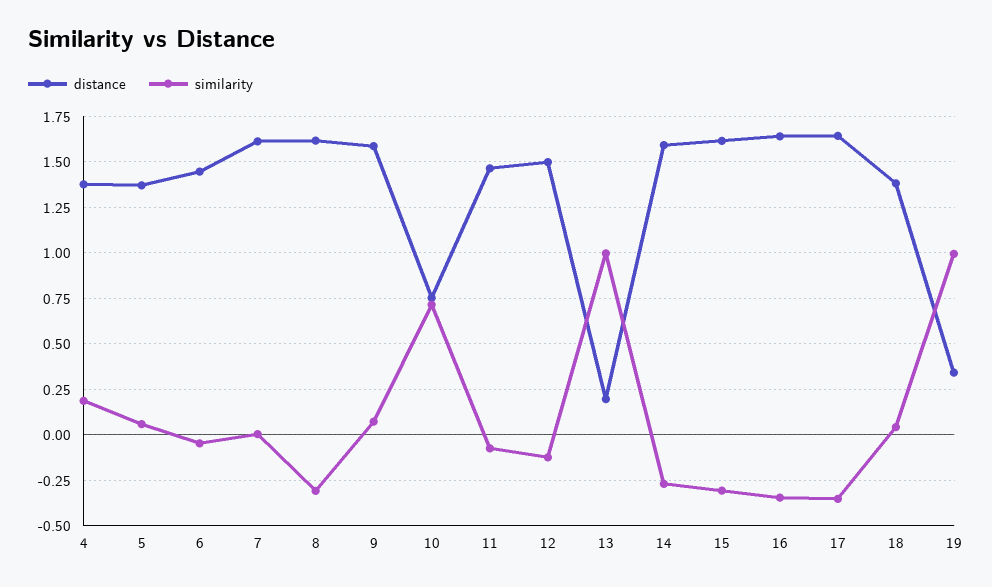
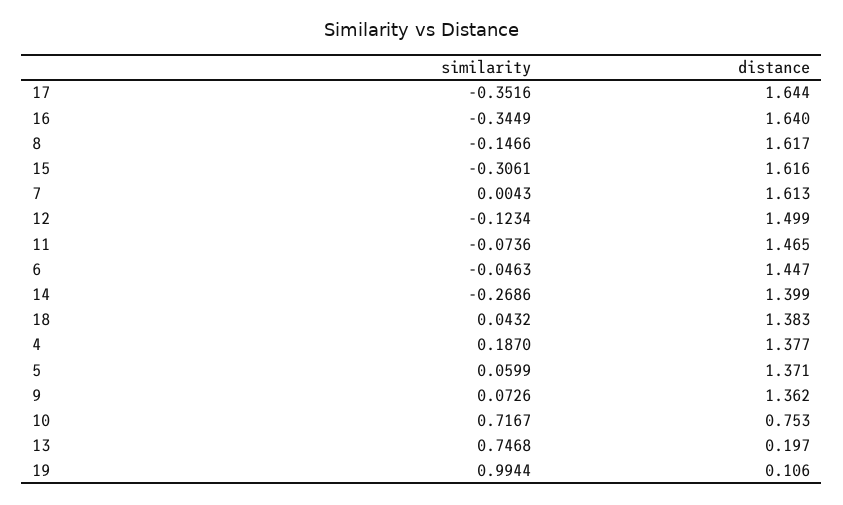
  {
    "distance": {
      "4": 1.377,
      "5": 1.371,
      "6": 1.447,
      "7": 1.613,
      "8": 1.617,
-     "9": 1.6,
+     "9": 1.362,
      "10": 0.753,
      "11": 1.465,
      "12": 1.499,
      "13": 0.197,
-     "14": 1.6,
+     "14": 1.399,
      "15": 1.616,
      "16": 1.64,
      "17": 1.644,
      "18": 1.383,
-     "19": 0.35
+     "19": 0.106
    },
    "similarity": {
      "4": 0.187,
      "5": 0.0599,
      "6": -0.0463,
      "7": 0.0043,
-     "8": -0.3,
+     "8": -0.1466,
      "9": 0.0726,
      "10": 0.7167,
      "11": -0.0736,
      "12": -0.1234,
-     "13": 1,
+     "13": 0.7468,
      "14": -0.2686,
      "15": -0.3061,
      "16": -0.3449,
      "17": -0.3516,
      "18": 0.0432,
      "19": 0.9944
    }
  }

